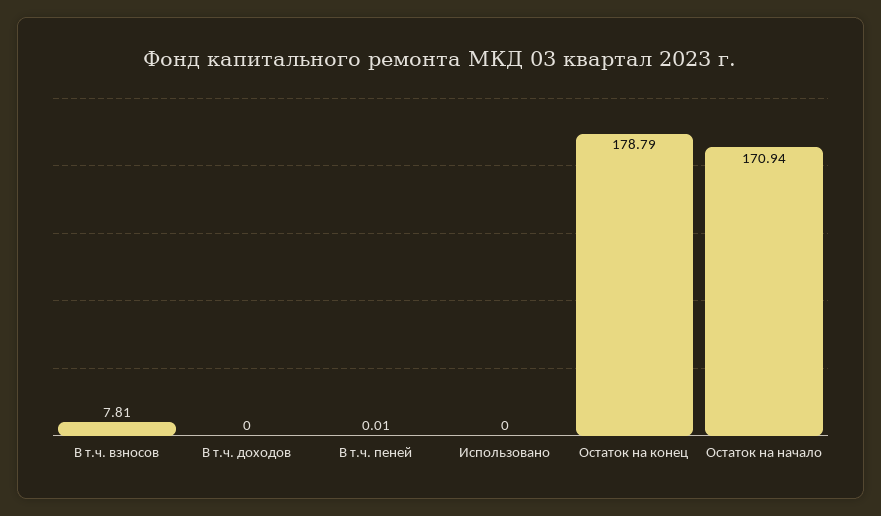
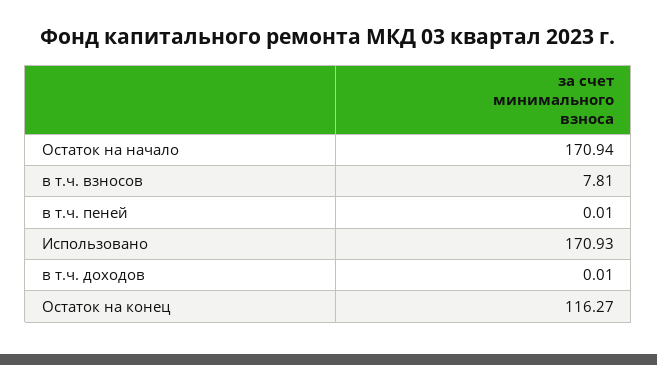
  {
    "В т.ч. взносов": 7.81,
-   "В т.ч. доходов": 0,
+   "В т.ч. доходов": 0.01,
    "В т.ч. пеней": 0.01,
-   "Использовано": 0,
+   "Использовано": 170.93,
-   "Остаток на конец": 178.79,
+   "Остаток на конец": 116.27,
    "Остаток на начало": 170.94
  }

